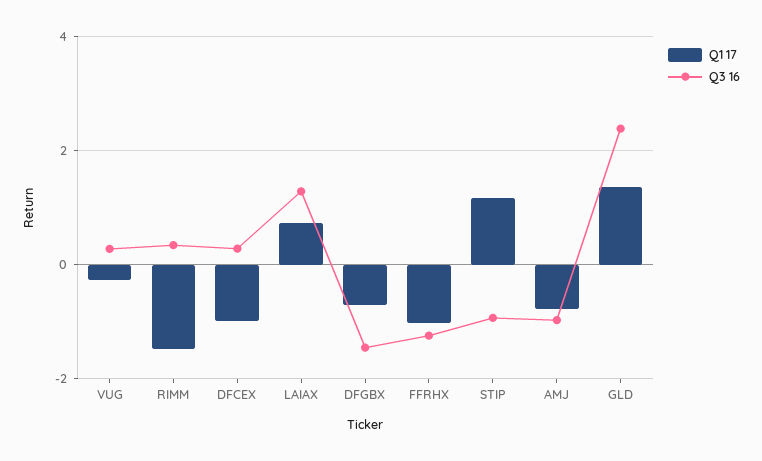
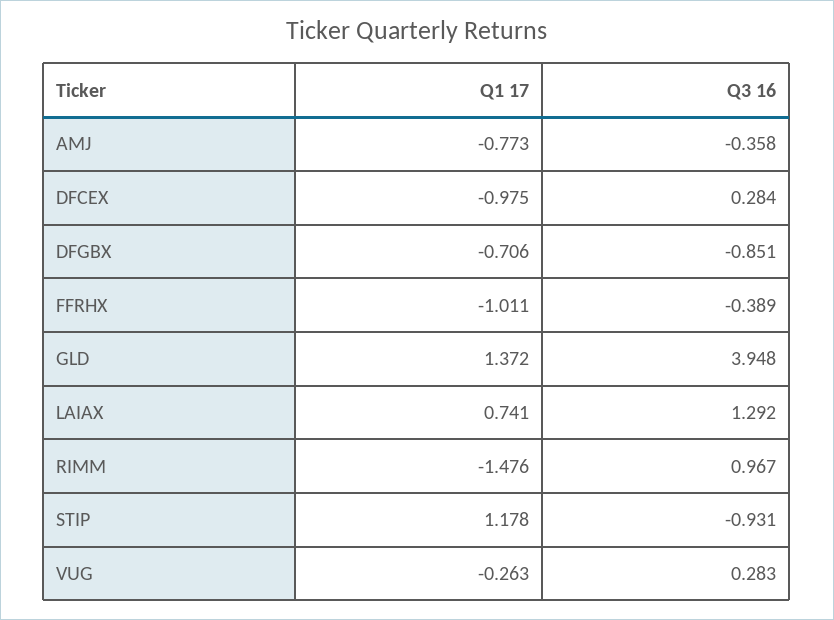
  {
    "Q1 17": {
      "VUG": -0.263,
      "RIMM": -1.476,
      "DFCEX": -0.975,
      "LAIAX": 0.741,
      "DFGBX": -0.706,
      "FFRHX": -1.011,
      "STIP": 1.178,
      "AMJ": -0.773,
      "GLD": 1.372
    },
    "Q3 16": {
      "VUG": 0.283,
-     "RIMM": 0.4,
+     "RIMM": 0.967,
      "DFCEX": 0.284,
      "LAIAX": 1.292,
-     "DFGBX": -1.4,
+     "DFGBX": -0.851,
-     "FFRHX": -1.2,
+     "FFRHX": -0.389,
      "STIP": -0.931,
-     "AMJ": -1,
+     "AMJ": -0.358,
-     "GLD": 2.4
+     "GLD": 3.948
    }
  }

